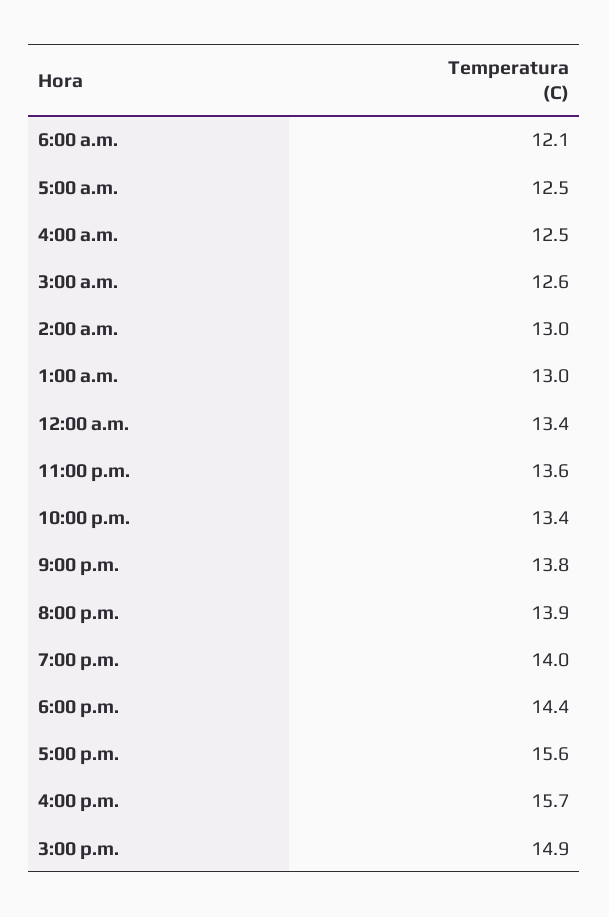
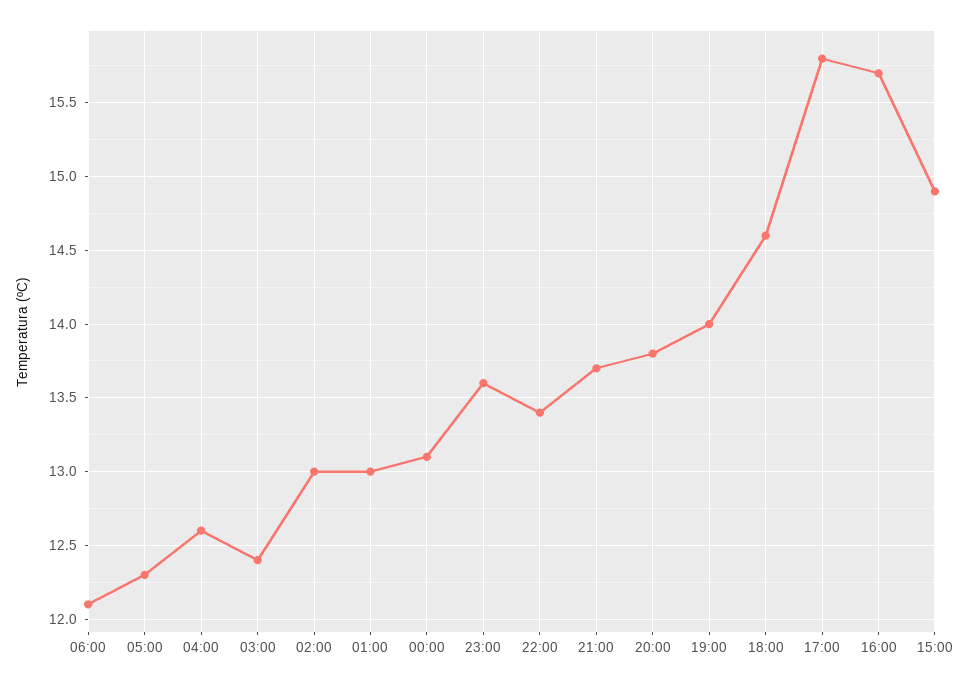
  {
    "6:00 a.m.": 12.1,
-   "5:00 a.m.": 12.5,
+   "5:00 a.m.": 12.3,
-   "4:00 a.m.": 12.5,
+   "4:00 a.m.": 12.6,
-   "3:00 a.m.": 12.6,
+   "3:00 a.m.": 12.4,
    "2:00 a.m.": 13,
    "1:00 a.m.": 13,
-   "12:00 a.m.": 13.4,
+   "12:00 a.m.": 13.1,
    "11:00 p.m.": 13.6,
    "10:00 p.m.": 13.4,
-   "9:00 p.m.": 13.8,
+   "9:00 p.m.": 13.7,
-   "8:00 p.m.": 13.9,
+   "8:00 p.m.": 13.8,
    "7:00 p.m.": 14,
-   "6:00 p.m.": 14.4,
+   "6:00 p.m.": 14.6,
-   "5:00 p.m.": 15.6,
+   "5:00 p.m.": 15.8,
    "4:00 p.m.": 15.7,
    "3:00 p.m.": 14.9
  }

